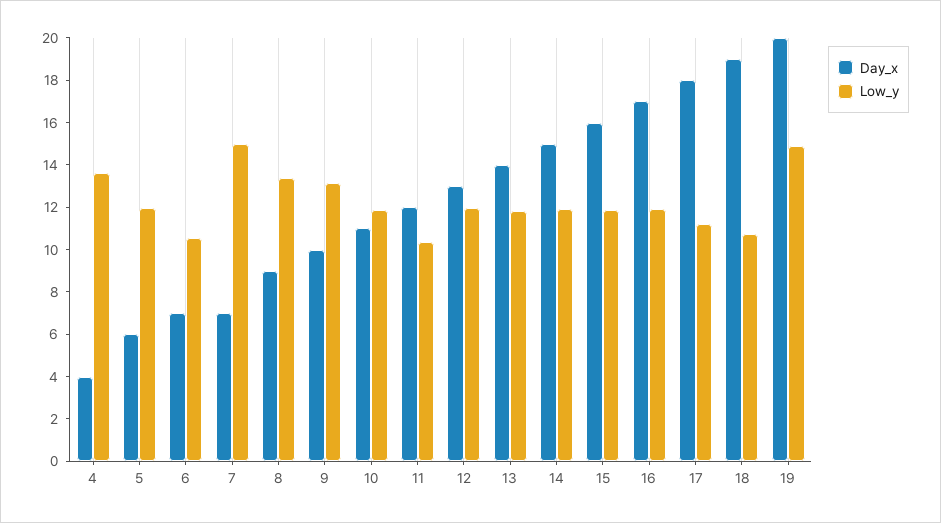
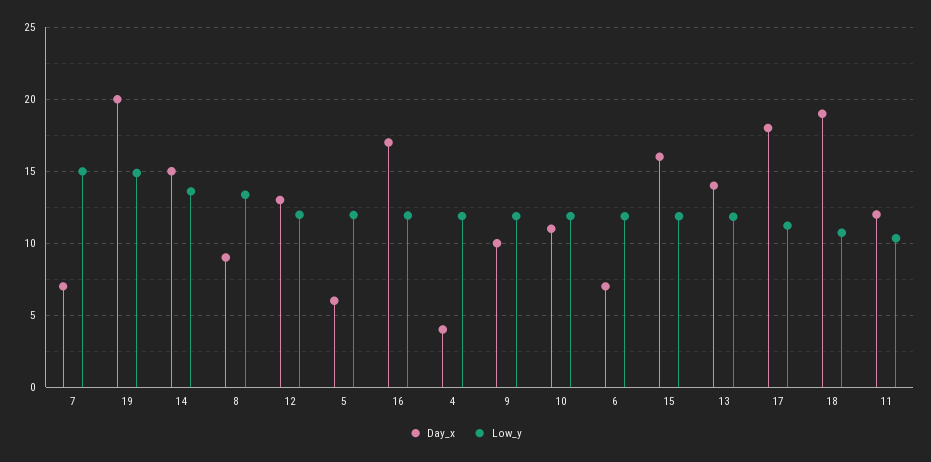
  {
    "Day_x": {
      "4": 4,
      "5": 6,
      "6": 7,
      "7": 7,
      "8": 9,
      "9": 10,
      "10": 11,
      "11": 12,
      "12": 13,
      "13": 14,
      "14": 15,
      "15": 16,
      "16": 17,
      "17": 18,
      "18": 19,
      "19": 20
    },
    "Low_y": {
-     "4": 13.5,
+     "4": 12,
      "5": 12,
-     "6": 10.5,
+     "6": 12,
      "7": 15,
      "8": 13.5,
-     "9": 13,
+     "9": 12,
      "10": 12,
      "11": 10.5,
      "12": 12,
      "13": 12,
-     "14": 12,
+     "14": 13.5,
      "15": 12,
      "16": 12,
      "17": 11,
      "18": 10.5,
      "19": 15
    }
  }

